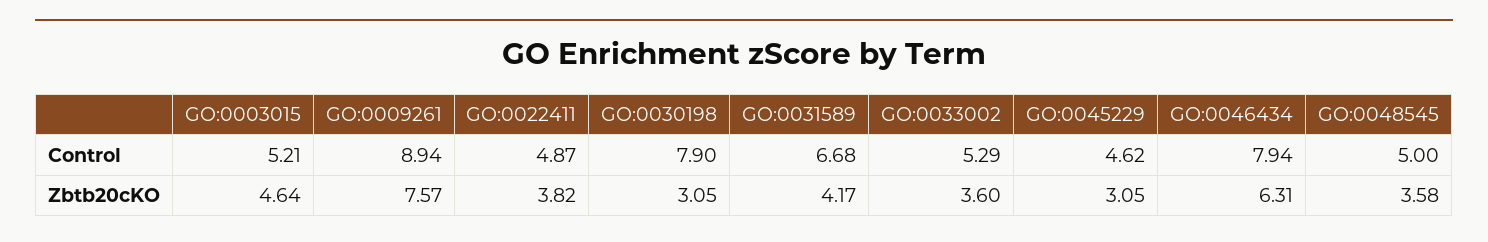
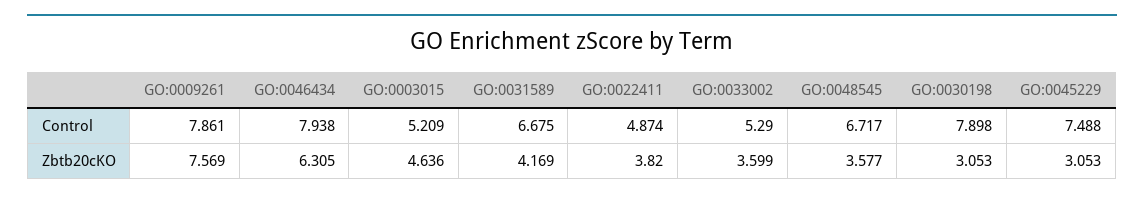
  {
    "GO:0003015": {
      "Control": 5.209,
      "Zbtb20cKO": 4.636
    },
    "GO:0009261": {
-     "Control": 8.94,
+     "Control": 7.861,
      "Zbtb20cKO": 7.569
    },
    "GO:0022411": {
      "Control": 4.874,
      "Zbtb20cKO": 3.82
    },
    "GO:0030198": {
      "Control": 7.898,
      "Zbtb20cKO": 3.053
    },
    "GO:0031589": {
      "Control": 6.675,
      "Zbtb20cKO": 4.169
    },
    "GO:0033002": {
      "Control": 5.29,
      "Zbtb20cKO": 3.599
    },
    "GO:0045229": {
-     "Control": 4.62,
+     "Control": 7.488,
      "Zbtb20cKO": 3.053
    },
    "GO:0046434": {
      "Control": 7.938,
      "Zbtb20cKO": 6.305
    },
    "GO:0048545": {
-     "Control": 5,
+     "Control": 6.717,
      "Zbtb20cKO": 3.577
    }
  }

